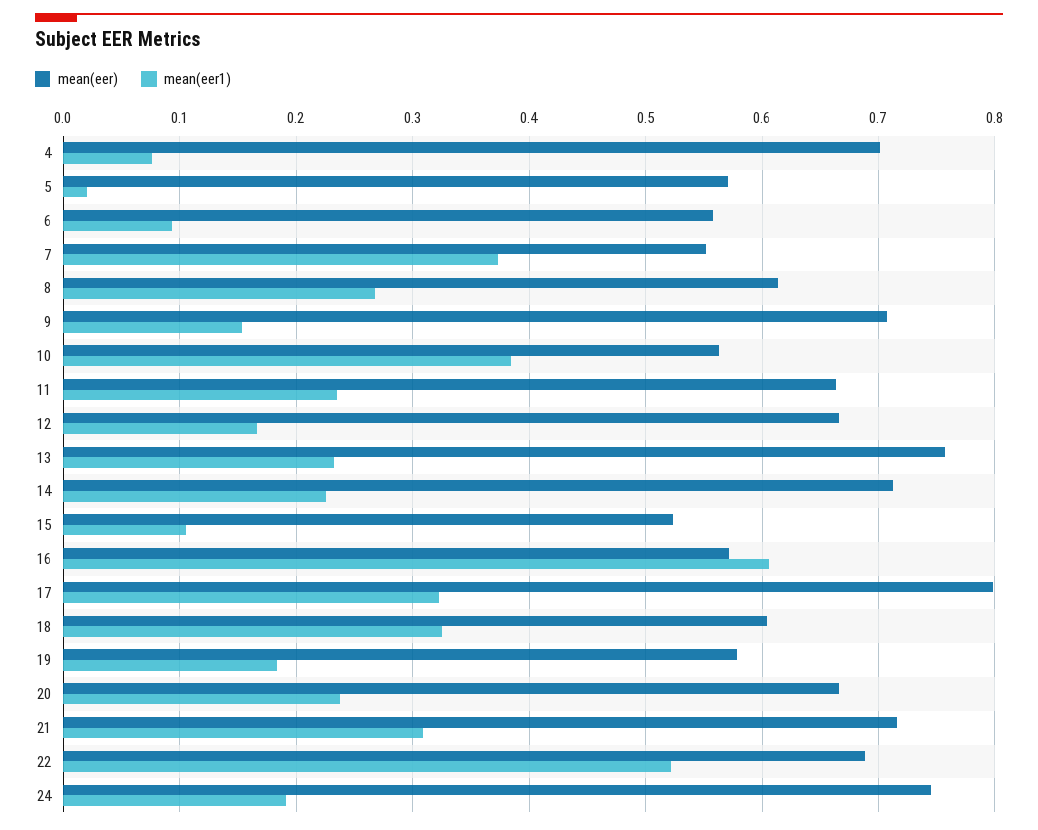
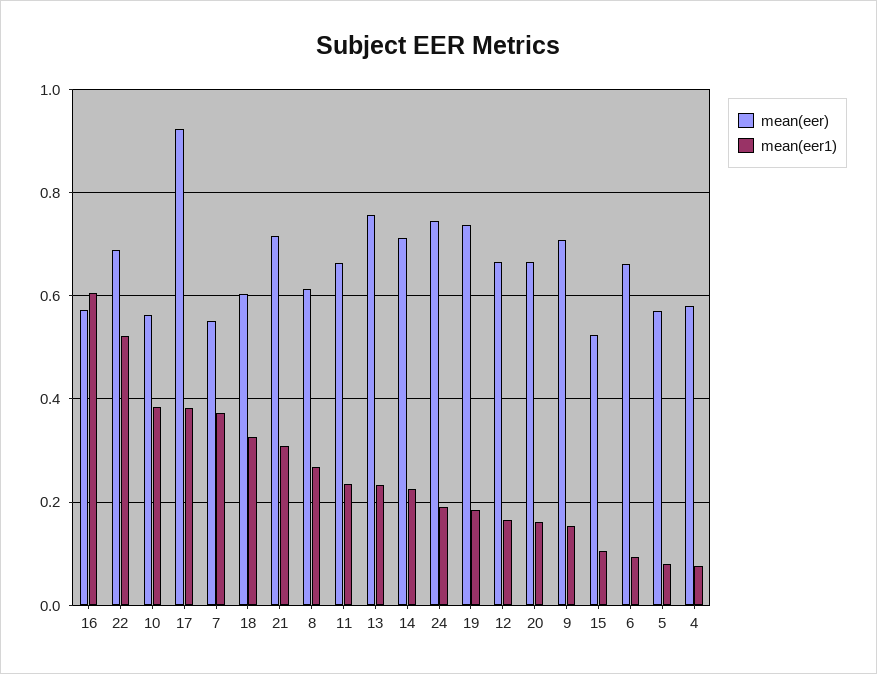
  {
    "mean(eer)": {
-     "4": 0.7,
+     "4": 0.58,
      "5": 0.57,
-     "6": 0.56,
+     "6": 0.66,
      "7": 0.55,
      "8": 0.61,
      "9": 0.71,
      "10": 0.56,
      "11": 0.66,
      "12": 0.67,
      "13": 0.76,
      "14": 0.71,
      "15": 0.52,
      "16": 0.57,
-     "17": 0.8,
+     "17": 0.92,
      "18": 0.6,
-     "19": 0.58,
+     "19": 0.74,
      "20": 0.67,
      "21": 0.72,
      "22": 0.69,
      "24": 0.75
    },
    "mean(eer1)": {
      "4": 0.08,
-     "5": 0.02,
+     "5": 0.08,
      "6": 0.09,
      "7": 0.37,
      "8": 0.27,
      "9": 0.15,
      "10": 0.38,
      "11": 0.24,
      "12": 0.17,
      "13": 0.23,
      "14": 0.23,
      "15": 0.11,
      "16": 0.61,
-     "17": 0.32,
+     "17": 0.38,
      "18": 0.33,
      "19": 0.18,
-     "20": 0.24,
+     "20": 0.16,
      "21": 0.31,
      "22": 0.52,
      "24": 0.19
    }
  }

